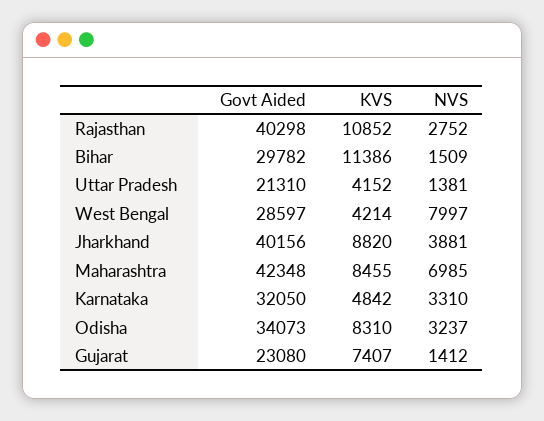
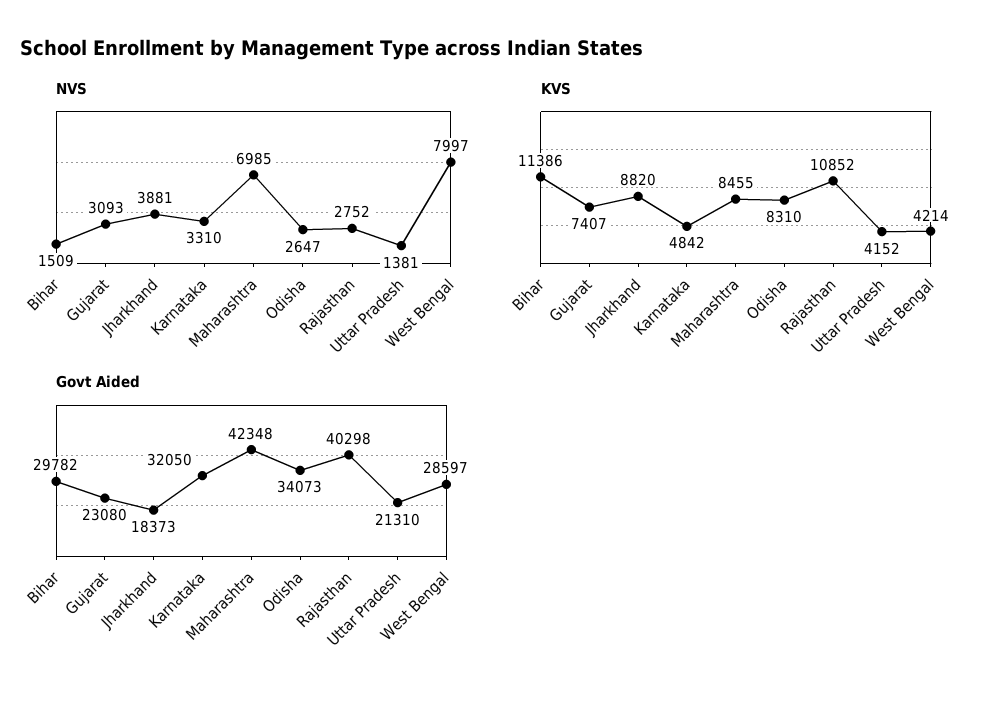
  {
    "Govt Aided": {
      "Rajasthan": 40298,
      "Bihar": 29782,
      "Uttar Pradesh": 21310,
      "West Bengal": 28597,
-     "Jharkhand": 40156,
+     "Jharkhand": 18373,
      "Maharashtra": 42348,
      "Karnataka": 32050,
      "Odisha": 34073,
      "Gujarat": 23080
    },
    "KVS": {
      "Rajasthan": 10852,
      "Bihar": 11386,
      "Uttar Pradesh": 4152,
      "West Bengal": 4214,
      "Jharkhand": 8820,
      "Maharashtra": 8455,
      "Karnataka": 4842,
      "Odisha": 8310,
      "Gujarat": 7407
    },
    "NVS": {
      "Rajasthan": 2752,
      "Bihar": 1509,
      "Uttar Pradesh": 1381,
      "West Bengal": 7997,
      "Jharkhand": 3881,
      "Maharashtra": 6985,
      "Karnataka": 3310,
-     "Odisha": 3237,
+     "Odisha": 2647,
-     "Gujarat": 1412
+     "Gujarat": 3093
    }
  }

